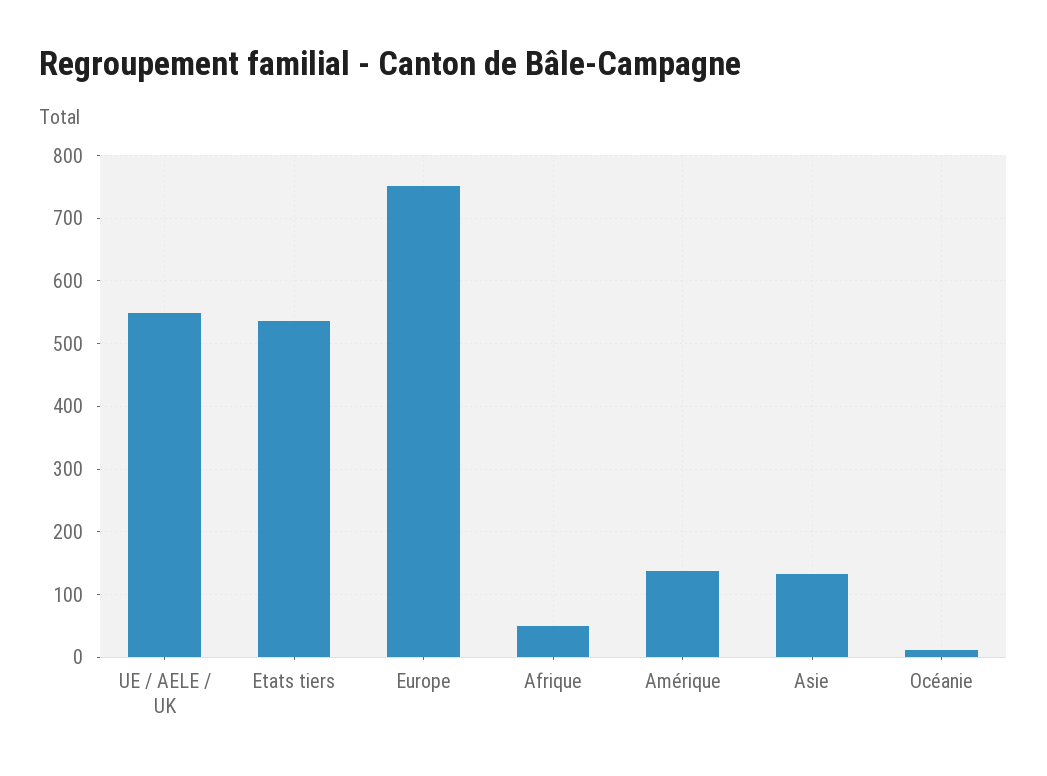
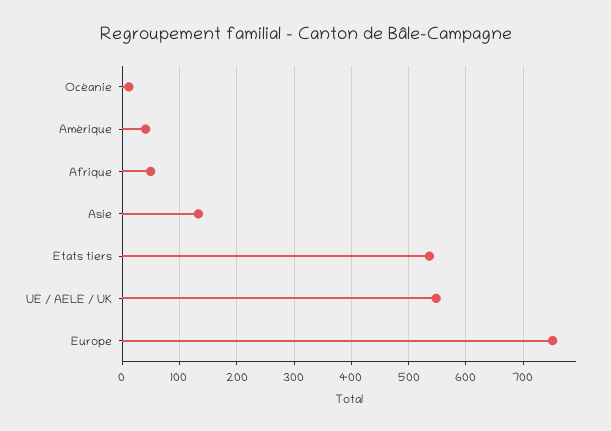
  {
    "UE / AELE / UK": 550,
    "Etats tiers": 540,
    "Europe": 750,
    "Afrique": 50,
-   "Amérique": 140,
+   "Amérique": 40,
    "Asie": 130,
    "Océanie": 10
  }

